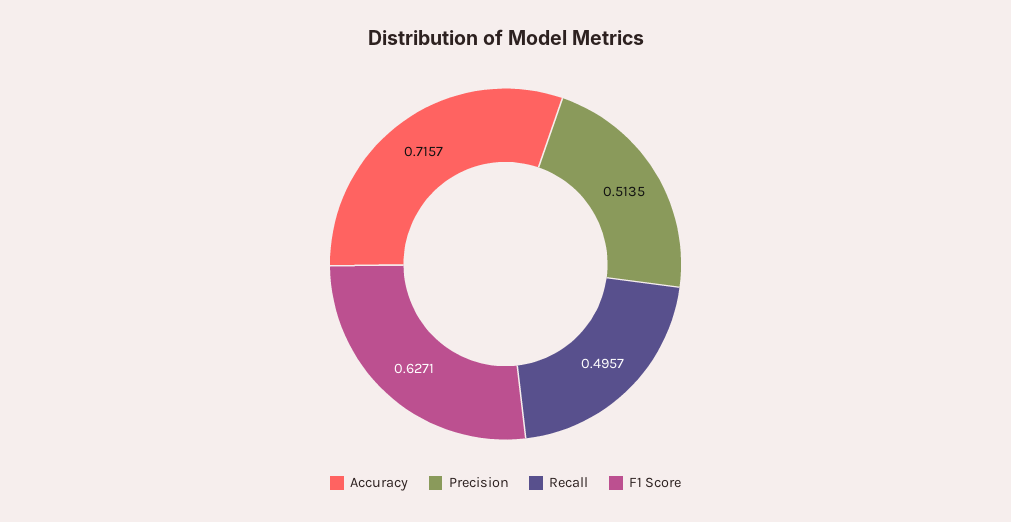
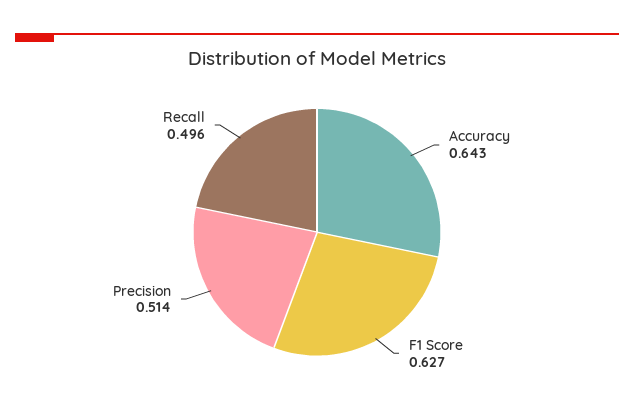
  {
-   "Accuracy": 0.7157,
+   "Accuracy": 0.643,
    "Precision": 0.5135,
    "Recall": 0.4957,
    "F1 Score": 0.6271
  }

